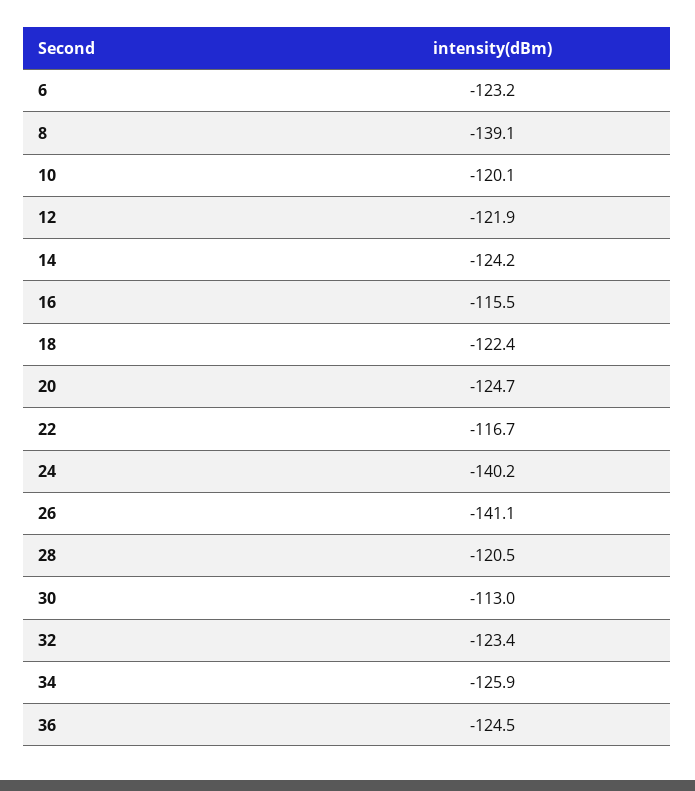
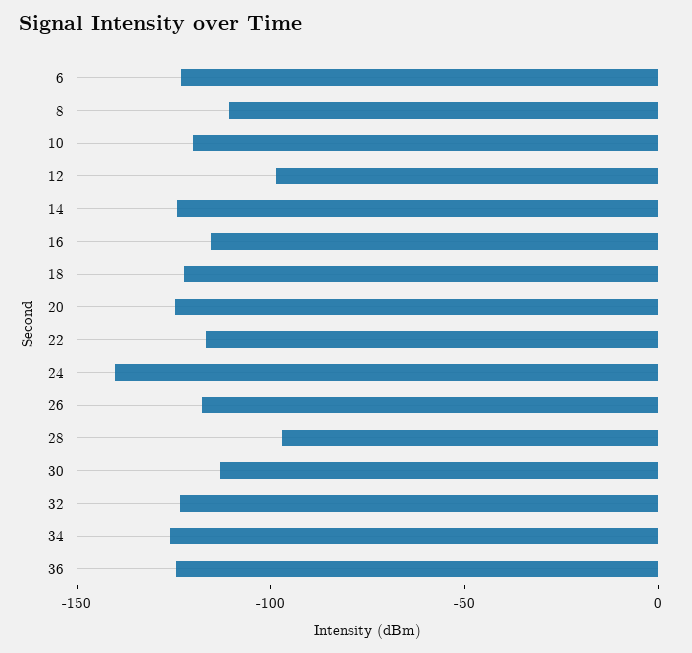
  {
    "6": -123.2,
-   "8": -139.1,
+   "8": -110,
    "10": -120.1,
-   "12": -121.9,
+   "12": -100,
    "14": -124.2,
    "16": -115.5,
    "18": -122.4,
    "20": -124.7,
    "22": -116.7,
    "24": -140.2,
-   "26": -141.1,
+   "26": -120,
-   "28": -120.5,
+   "28": -100,
    "30": -113,
    "32": -123.4,
    "34": -125.9,
    "36": -124.5
  }

